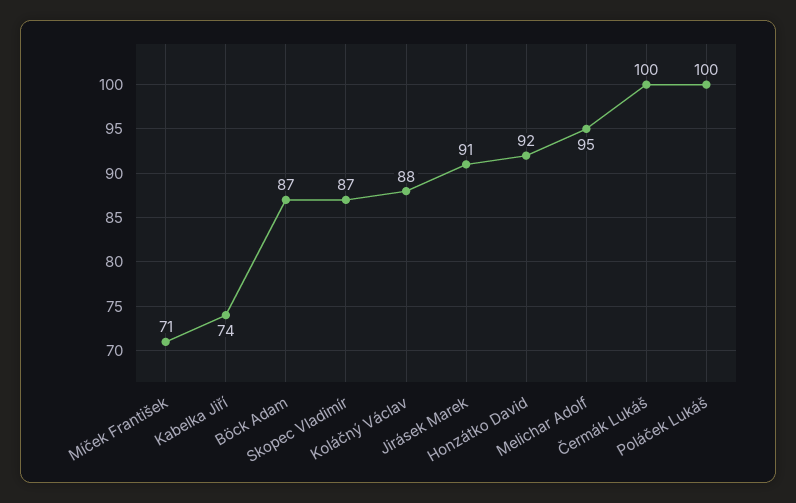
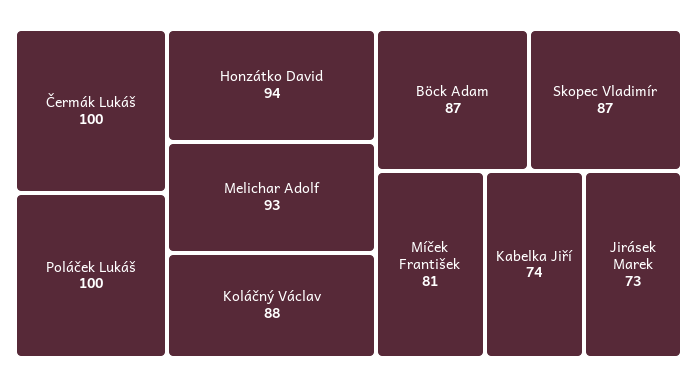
  {
-   "Míček František": 71,
+   "Míček František": 81,
    "Kabelka Jiří": 74,
    "Böck Adam": 87,
    "Skopec Vladimír": 87,
    "Koláčný Václav": 88,
-   "Jirásek Marek": 91,
+   "Jirásek Marek": 73,
-   "Honzátko David": 92,
+   "Honzátko David": 94,
-   "Melichar Adolf": 95,
+   "Melichar Adolf": 93,
    "Čermák Lukáš": 100,
    "Poláček Lukáš": 100
  }

